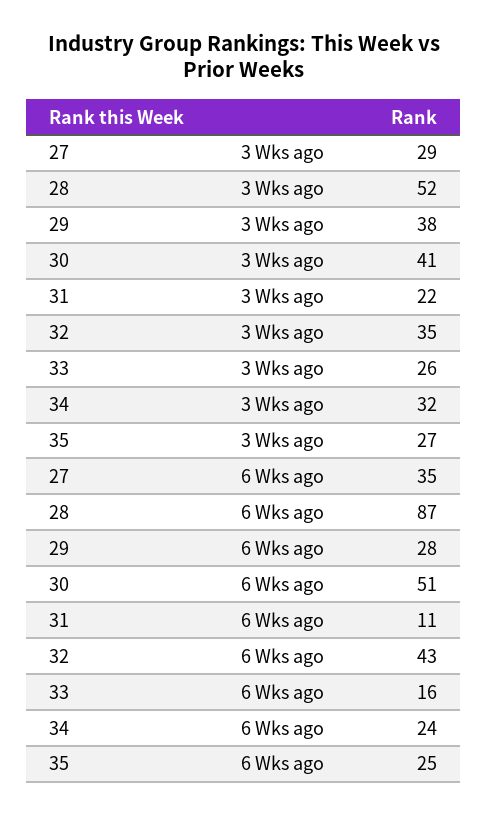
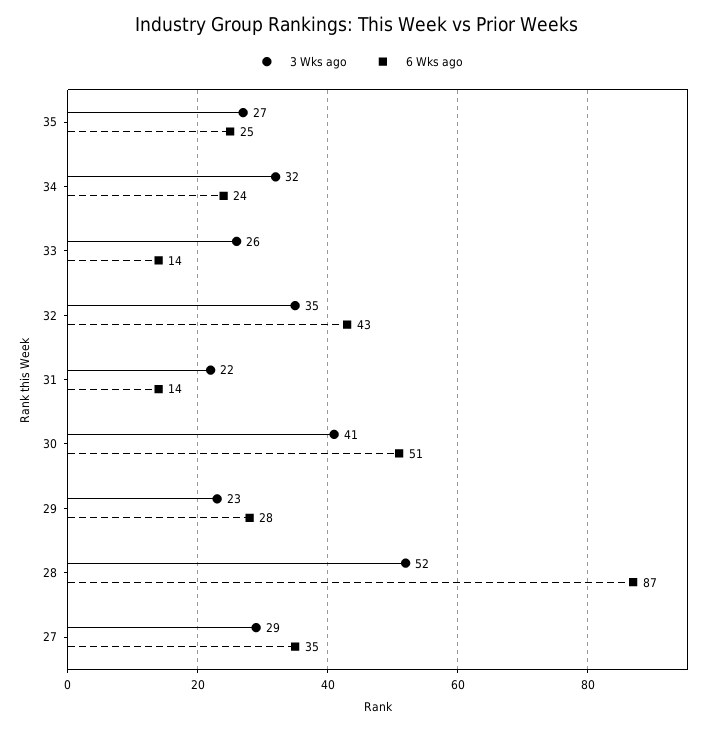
  {
    "3 Wks ago": {
      "27": 29,
      "28": 52,
-     "29": 38,
+     "29": 23,
      "30": 41,
      "31": 22,
      "32": 35,
      "33": 26,
      "34": 32,
      "35": 27
    },
    "6 Wks ago": {
      "27": 35,
      "28": 87,
      "29": 28,
      "30": 51,
-     "31": 11,
+     "31": 14,
      "32": 43,
-     "33": 16,
+     "33": 14,
      "34": 24,
      "35": 25
    }
  }

